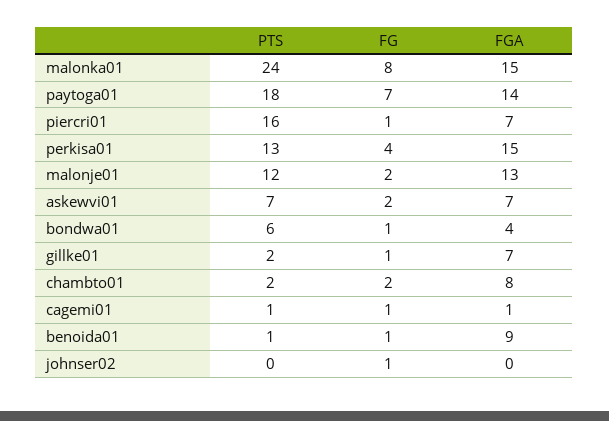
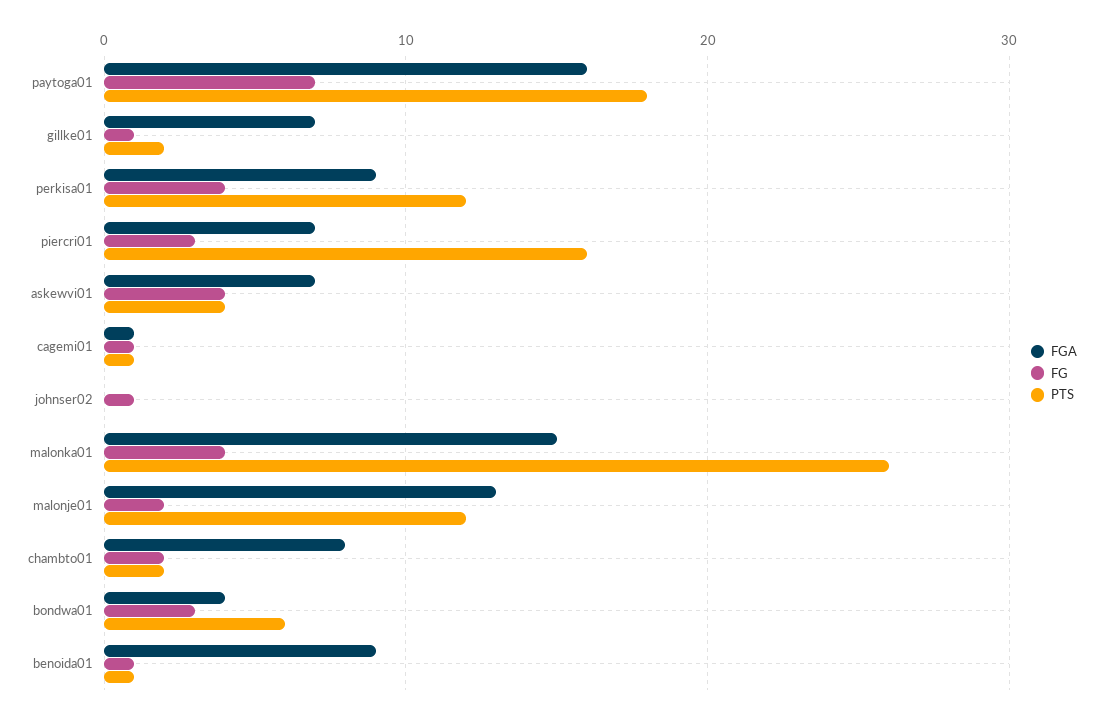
  {
    "PTS": {
-     "malonka01": 24,
+     "malonka01": 26,
      "paytoga01": 18,
      "piercri01": 16,
-     "perkisa01": 13,
+     "perkisa01": 12,
      "malonje01": 12,
-     "askewvi01": 7,
+     "askewvi01": 4,
      "bondwa01": 6,
      "gillke01": 2,
      "chambto01": 2,
      "cagemi01": 1,
      "benoida01": 1,
      "johnser02": 0
    },
    "FG": {
-     "malonka01": 8,
+     "malonka01": 4,
      "paytoga01": 7,
-     "piercri01": 1,
+     "piercri01": 3,
      "perkisa01": 4,
      "malonje01": 2,
-     "askewvi01": 2,
+     "askewvi01": 4,
-     "bondwa01": 1,
+     "bondwa01": 3,
      "gillke01": 1,
      "chambto01": 2,
      "cagemi01": 1,
      "benoida01": 1,
      "johnser02": 1
    },
    "FGA": {
      "malonka01": 15,
-     "paytoga01": 14,
+     "paytoga01": 16,
      "piercri01": 7,
-     "perkisa01": 15,
+     "perkisa01": 9,
      "malonje01": 13,
      "askewvi01": 7,
      "bondwa01": 4,
      "gillke01": 7,
      "chambto01": 8,
      "cagemi01": 1,
      "benoida01": 9,
      "johnser02": 0
    }
  }

